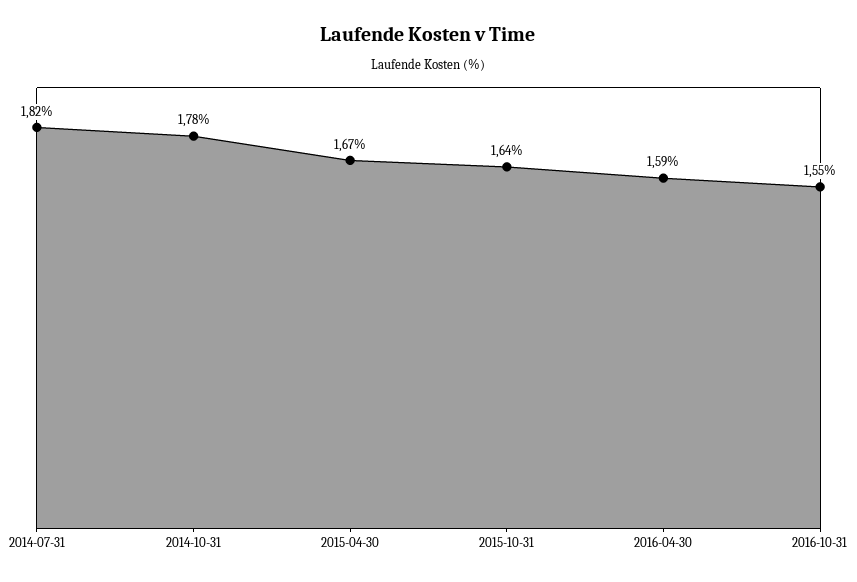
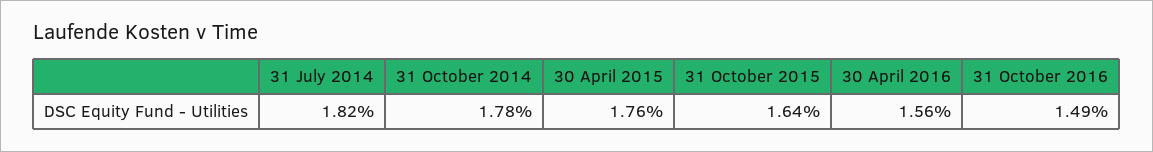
  {
    "2014-07-31": 1.82,
    "2014-10-31": 1.78,
-   "2015-04-30": 1.67,
+   "2015-04-30": 1.76,
    "2015-10-31": 1.64,
-   "2016-04-30": 1.59,
+   "2016-04-30": 1.56,
-   "2016-10-31": 1.55
+   "2016-10-31": 1.49
  }

